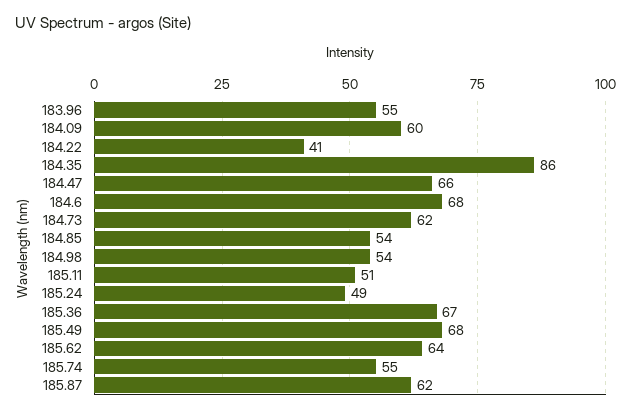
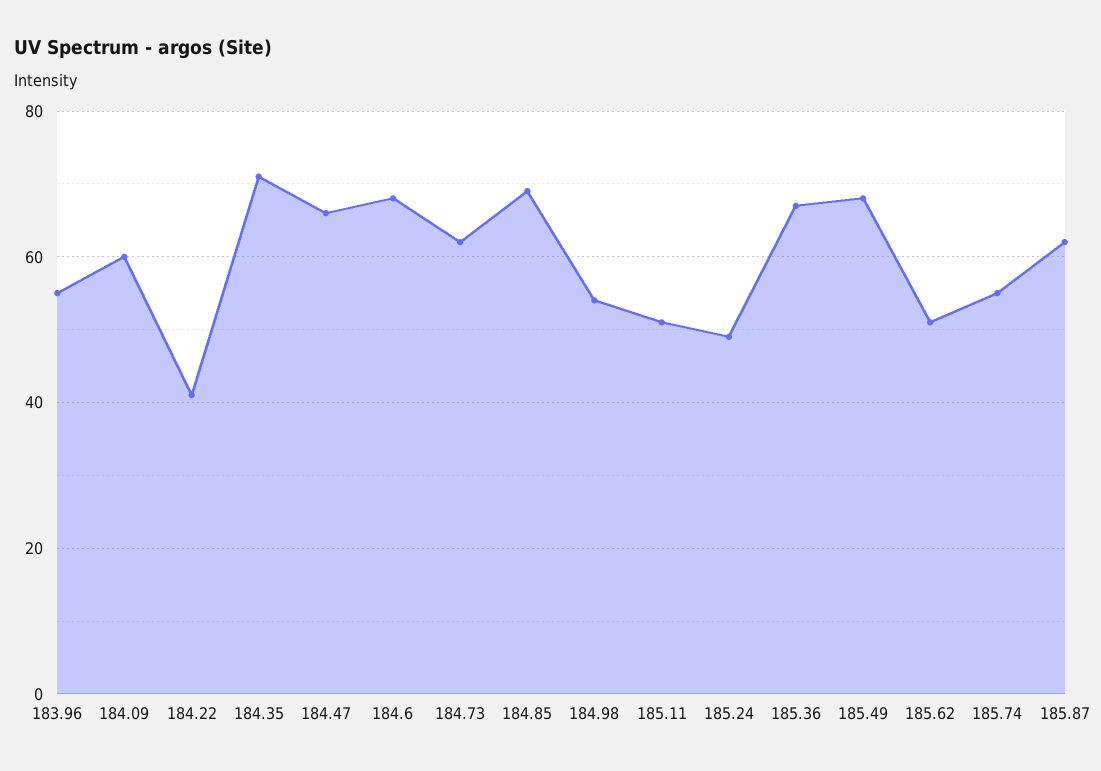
  {
    "183.96": 55,
    "184.09": 60,
    "184.22": 41,
-   "184.35": 86,
+   "184.35": 70,
    "184.47": 66,
    "184.6": 68,
    "184.73": 62,
-   "184.85": 54,
+   "184.85": 70,
    "184.98": 54,
    "185.11": 51,
    "185.24": 49,
    "185.36": 67,
    "185.49": 68,
-   "185.62": 64,
+   "185.62": 50,
    "185.74": 55,
    "185.87": 62
  }

